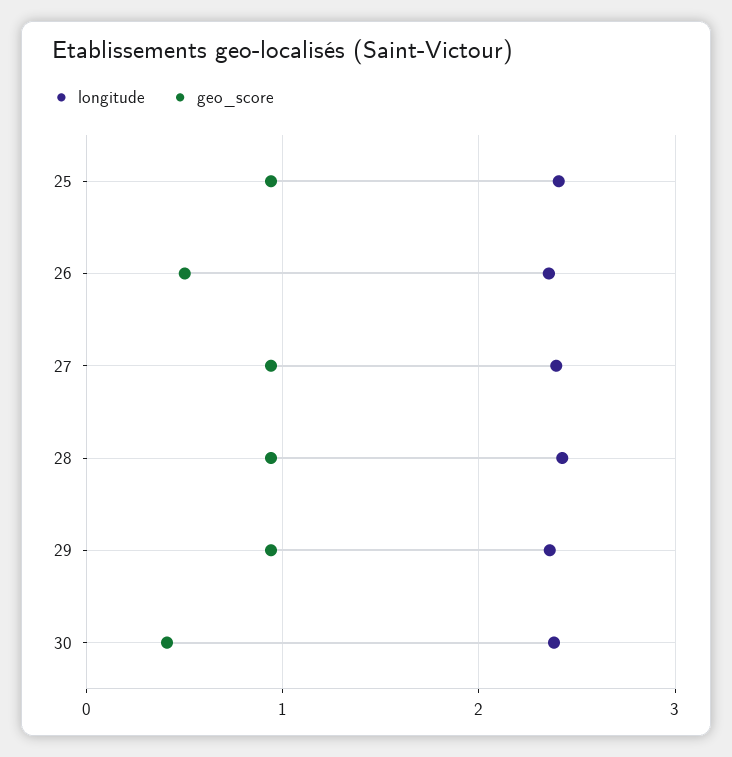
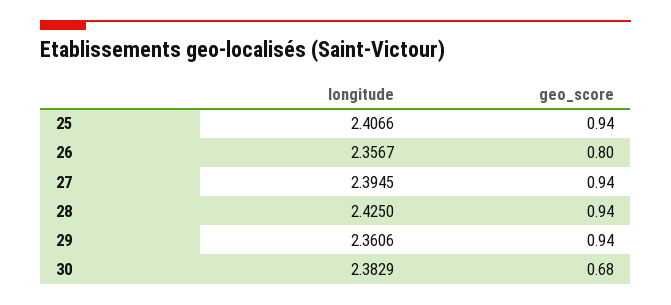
  {
    "longitude": {
      "25": 2.4066,
      "26": 2.3567,
      "27": 2.3945,
      "28": 2.425,
      "29": 2.3606,
      "30": 2.3829
    },
    "geo_score": {
      "25": 0.94,
-     "26": 0.5,
+     "26": 0.8,
      "27": 0.94,
      "28": 0.94,
      "29": 0.94,
-     "30": 0.4
+     "30": 0.68
    }
  }

